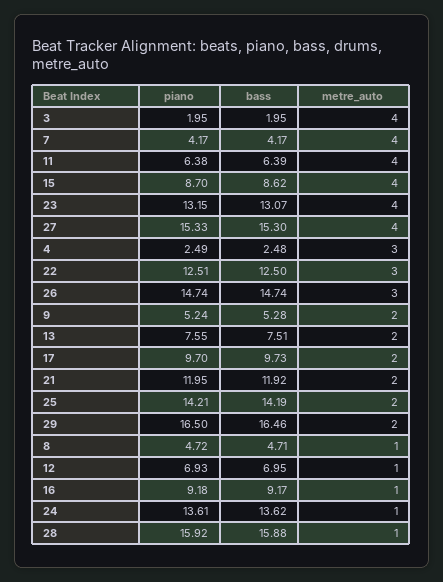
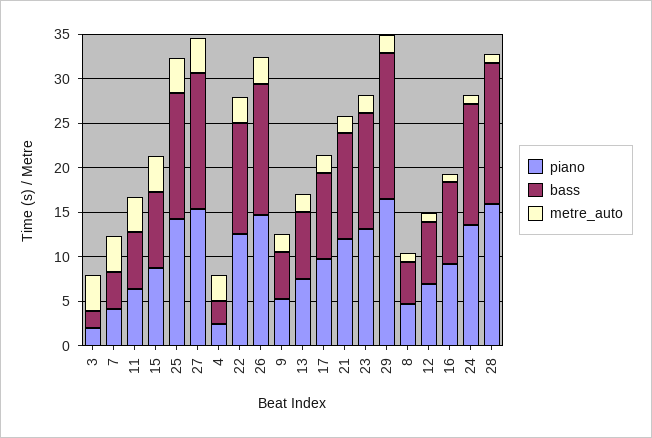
  {
    "piano": {
      "3": 1.95,
      "7": 4.17,
      "11": 6.38,
      "15": 8.7,
      "23": 13.15,
      "27": 15.33,
      "4": 2.49,
      "22": 12.51,
      "26": 14.74,
      "9": 5.24,
      "13": 7.55,
      "17": 9.7,
      "21": 11.95,
      "25": 14.21,
      "29": 16.5,
      "8": 4.72,
      "12": 6.93,
      "16": 9.18,
      "24": 13.61,
      "28": 15.92
    },
    "bass": {
      "3": 1.95,
      "7": 4.17,
      "11": 6.39,
      "15": 8.62,
      "23": 13.07,
      "27": 15.3,
      "4": 2.48,
      "22": 12.5,
      "26": 14.74,
      "9": 5.28,
      "13": 7.51,
      "17": 9.73,
      "21": 11.92,
      "25": 14.19,
      "29": 16.46,
      "8": 4.71,
      "12": 6.95,
      "16": 9.17,
      "24": 13.62,
      "28": 15.88
    },
    "metre_auto": {
      "3": 4,
      "7": 4,
      "11": 4,
      "15": 4,
-     "23": 4,
+     "23": 2,
      "27": 4,
      "4": 3,
      "22": 3,
      "26": 3,
      "9": 2,
      "13": 2,
      "17": 2,
      "21": 2,
-     "25": 2,
+     "25": 4,
      "29": 2,
      "8": 1,
      "12": 1,
      "16": 1,
      "24": 1,
      "28": 1
    }
  }

